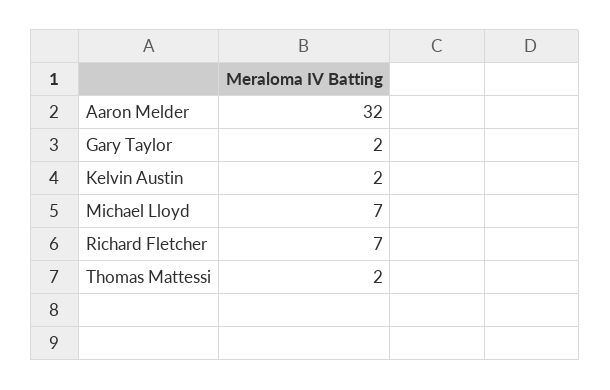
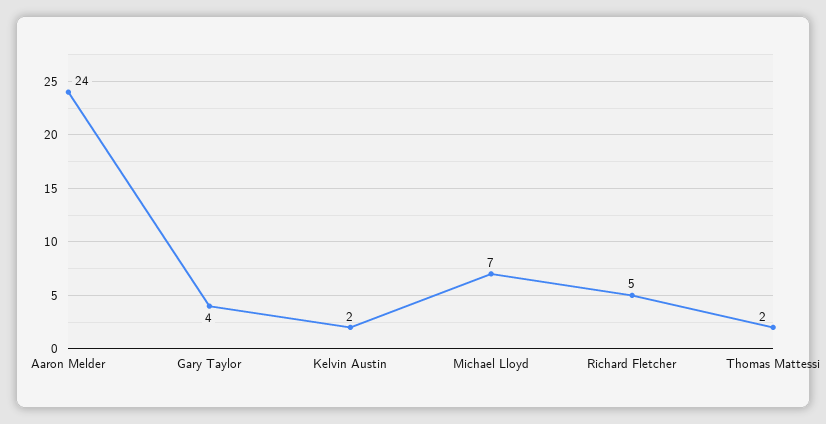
  {
-   "Aaron Melder": 32,
+   "Aaron Melder": 24,
-   "Gary Taylor": 2,
+   "Gary Taylor": 4,
    "Kelvin Austin": 2,
    "Michael Lloyd": 7,
-   "Richard Fletcher": 7,
+   "Richard Fletcher": 5,
    "Thomas Mattessi": 2
  }

